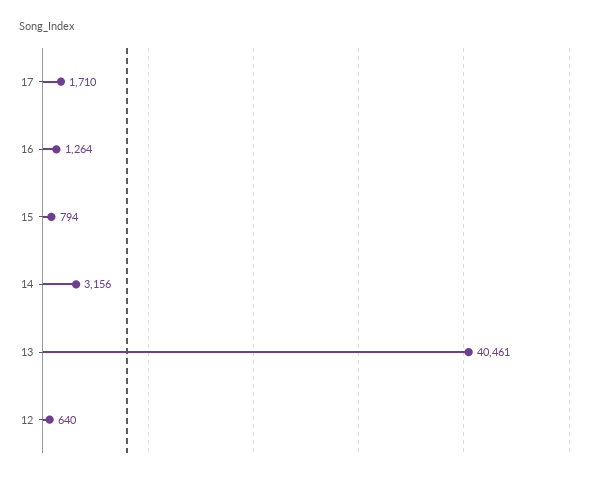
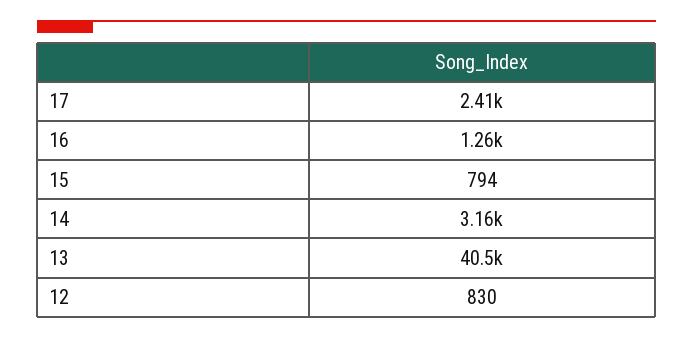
  {
-   "17": 1710,
+   "17": 2410,
    "16": 1264,
    "15": 794,
    "14": 3156,
    "13": 40461,
-   "12": 640
+   "12": 830
  }

